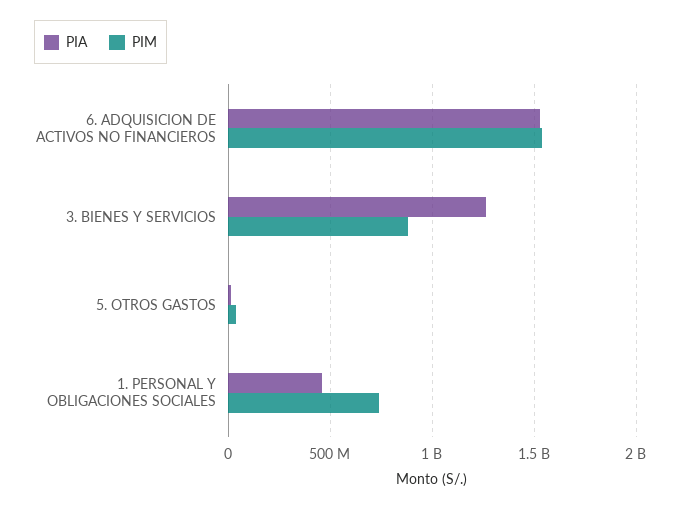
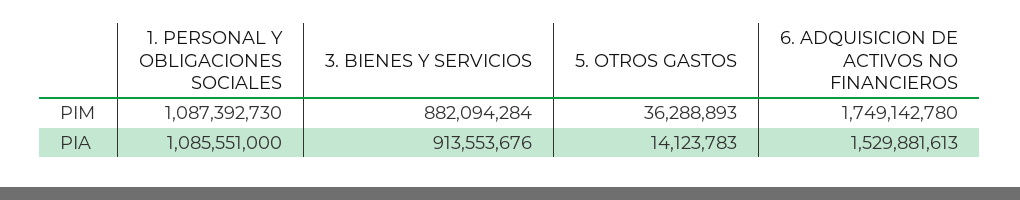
  {
    "PIA": {
      "6. ADQUISICION DE ACTIVOS NO FINANCIEROS": 1529881613,
-     "3. BIENES Y SERVICIOS": 1250000000,
+     "3. BIENES Y SERVICIOS": 913553676,
      "5. OTROS GASTOS": 14123783,
-     "1. PERSONAL Y OBLIGACIONES SOCIALES": 450000000
+     "1. PERSONAL Y OBLIGACIONES SOCIALES": 1085551000
    },
    "PIM": {
-     "6. ADQUISICION DE ACTIVOS NO FINANCIEROS": 1550000000,
+     "6. ADQUISICION DE ACTIVOS NO FINANCIEROS": 1749142780,
      "3. BIENES Y SERVICIOS": 882094284,
      "5. OTROS GASTOS": 36288893,
-     "1. PERSONAL Y OBLIGACIONES SOCIALES": 750000000
+     "1. PERSONAL Y OBLIGACIONES SOCIALES": 1087392730
    }
  }

